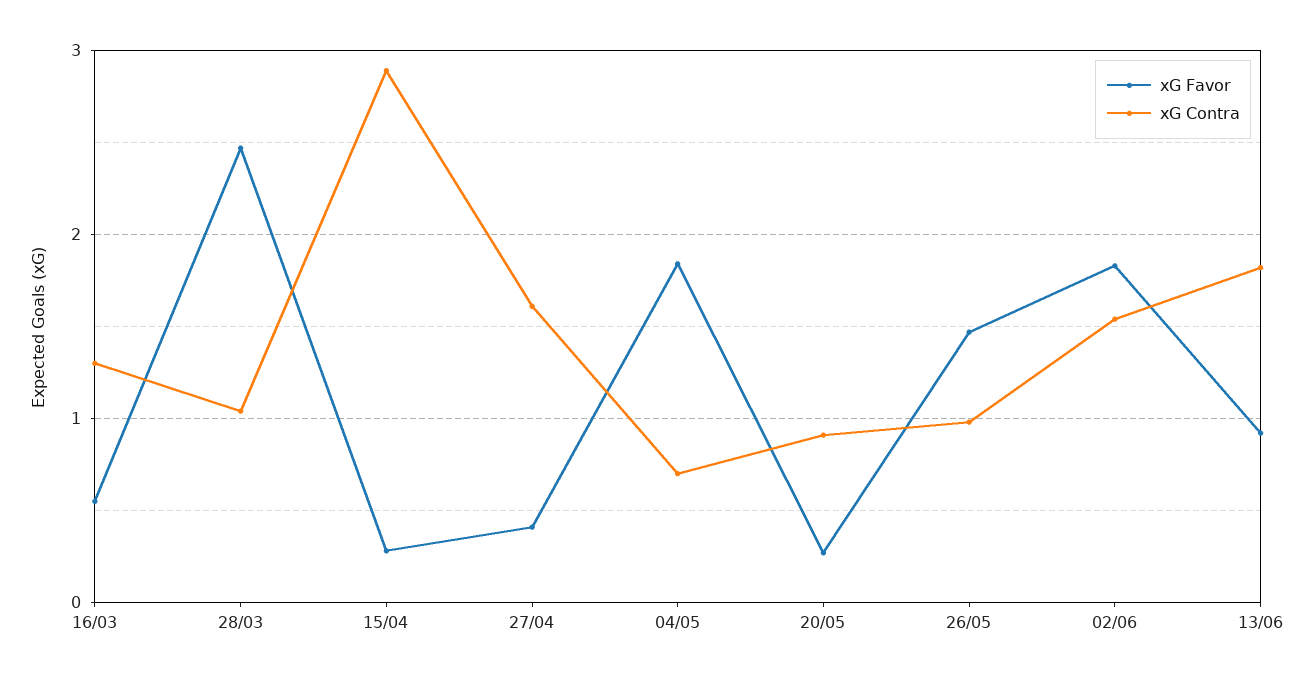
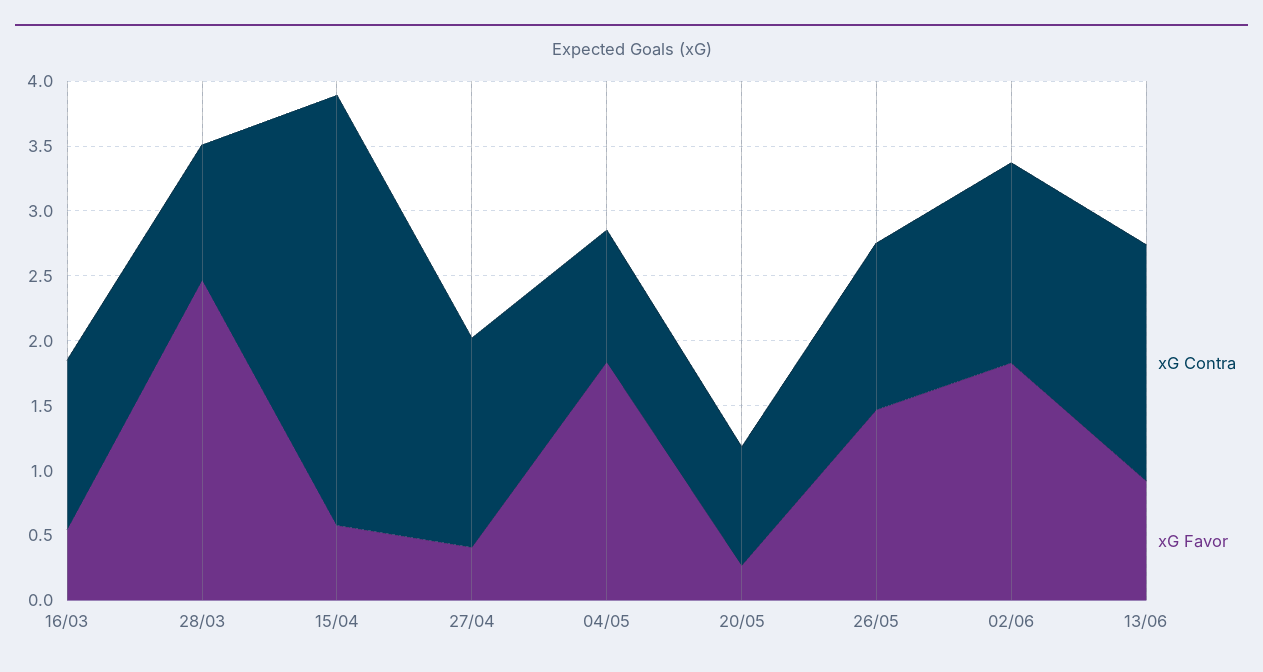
  {
    "xG Favor": {
      "16/03": 0.6,
      "28/03": 2.5,
-     "15/04": 0.3,
+     "15/04": 0.6,
      "27/04": 0.4,
      "04/05": 1.8,
      "20/05": 0.3,
      "26/05": 1.5,
      "02/06": 1.8,
      "13/06": 0.9
    },
    "xG Contra": {
      "16/03": 1.3,
      "28/03": 1,
-     "15/04": 2.9,
+     "15/04": 3.3,
      "27/04": 1.6,
-     "04/05": 0.7,
+     "04/05": 1,
      "20/05": 0.9,
-     "26/05": 1,
+     "26/05": 1.3,
      "02/06": 1.5,
      "13/06": 1.8
    }
  }

